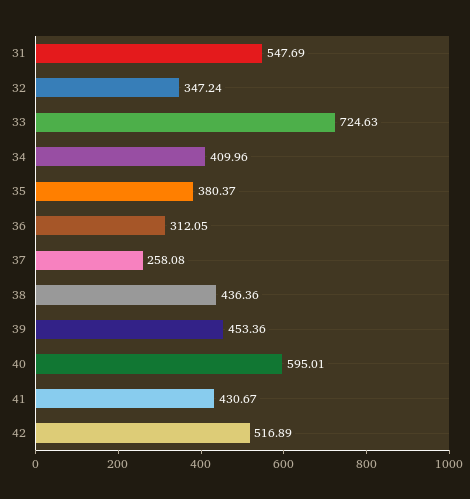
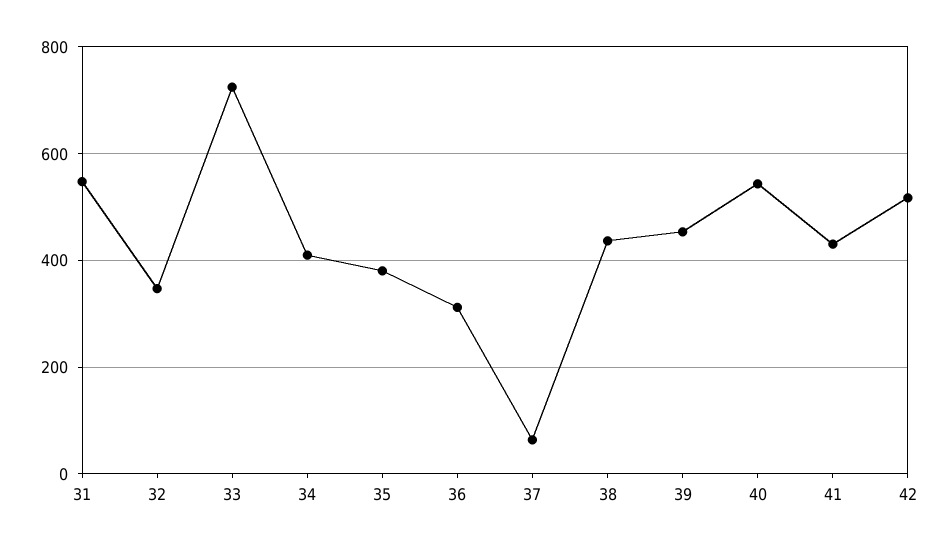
  {
    "31": 547.69,
    "32": 347.24,
    "33": 724.63,
    "34": 409.96,
    "35": 380.37,
    "36": 312.05,
-   "37": 258.08,
+   "37": 60,
    "38": 436.36,
    "39": 453.36,
-   "40": 595.01,
+   "40": 540,
    "41": 430.67,
    "42": 516.89
  }

